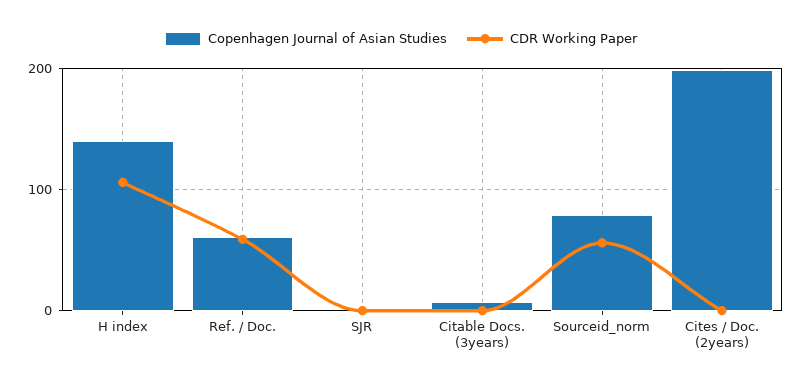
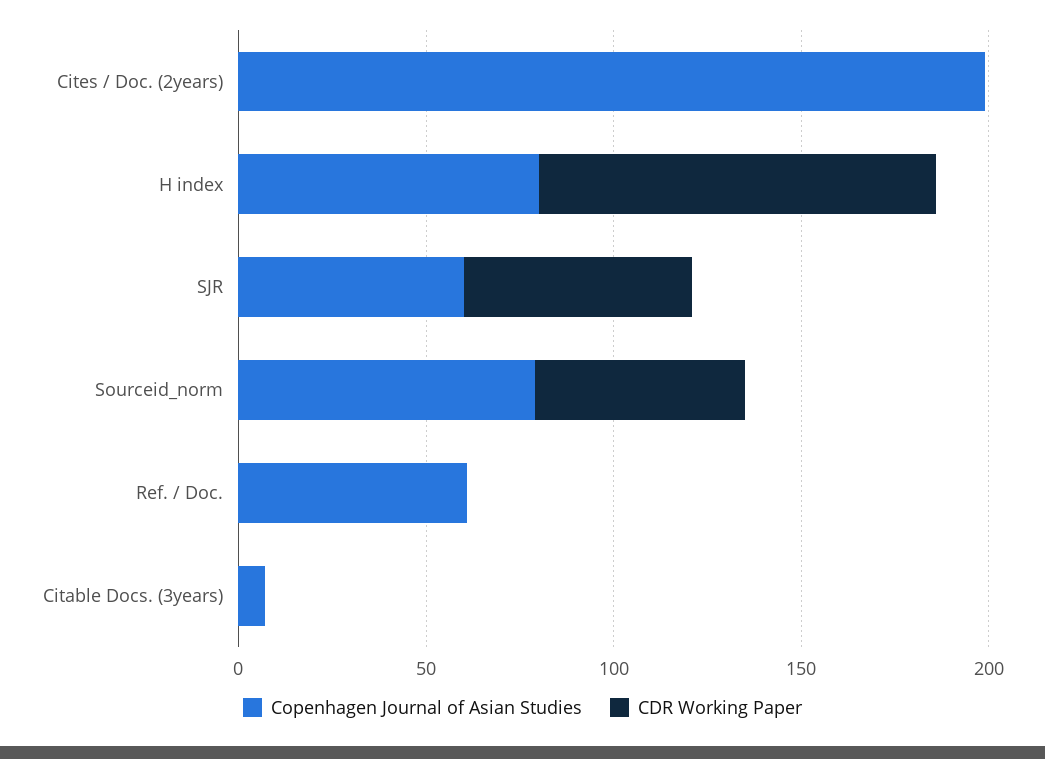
  {
    "Copenhagen Journal of Asian Studies": {
-     "H index": 140,
+     "H index": 80,
      "Ref. / Doc.": 60,
-     "SJR": 0,
+     "SJR": 60,
      "Citable Docs. (3years)": 10,
      "Sourceid_norm": 80,
      "Cites / Doc. (2years)": 200
    },
    "CDR Working Paper": {
      "H index": 110,
-     "Ref. / Doc.": 60,
+     "Ref. / Doc.": 0,
-     "SJR": 0,
+     "SJR": 60,
      "Citable Docs. (3years)": 0,
      "Sourceid_norm": 60,
      "Cites / Doc. (2years)": 0
    }
  }

